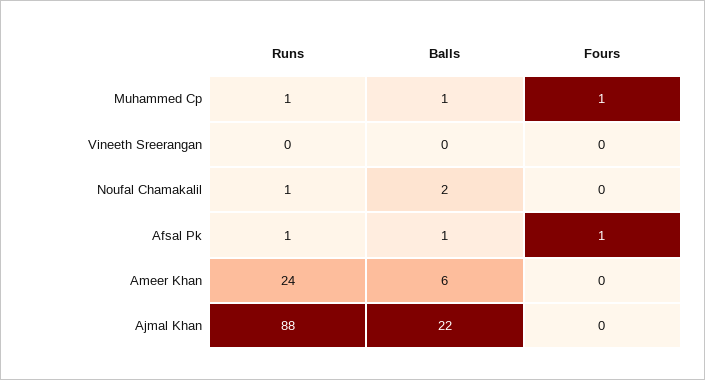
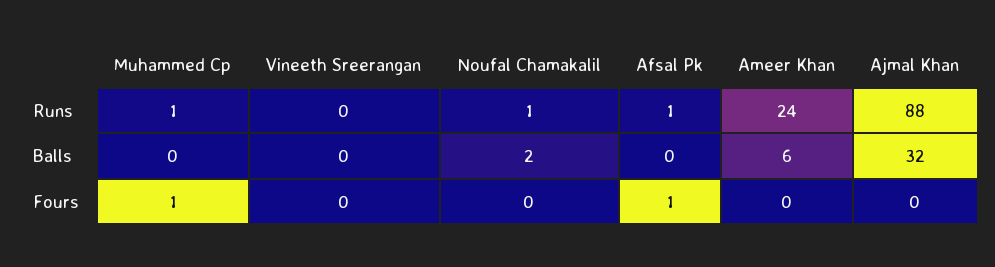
  {
    "Runs": {
      "Muhammed Cp": 1,
      "Vineeth Sreerangan": 0,
      "Noufal Chamakalil": 1,
      "Afsal Pk": 1,
      "Ameer Khan": 24,
      "Ajmal Khan": 88
    },
    "Balls": {
-     "Muhammed Cp": 1,
+     "Muhammed Cp": 0,
      "Vineeth Sreerangan": 0,
      "Noufal Chamakalil": 2,
-     "Afsal Pk": 1,
+     "Afsal Pk": 0,
      "Ameer Khan": 6,
-     "Ajmal Khan": 22
+     "Ajmal Khan": 32
    },
    "Fours": {
      "Muhammed Cp": 1,
      "Vineeth Sreerangan": 0,
      "Noufal Chamakalil": 0,
      "Afsal Pk": 1,
      "Ameer Khan": 0,
      "Ajmal Khan": 0
    }
  }

